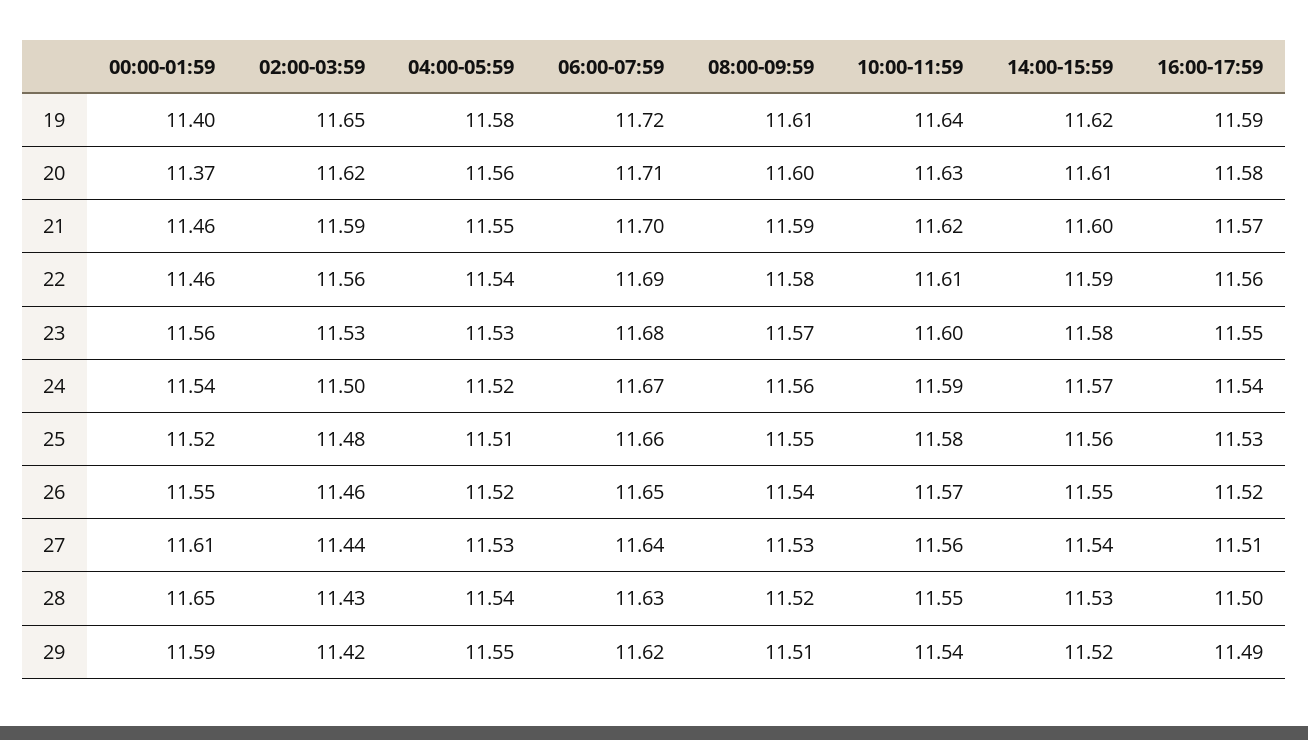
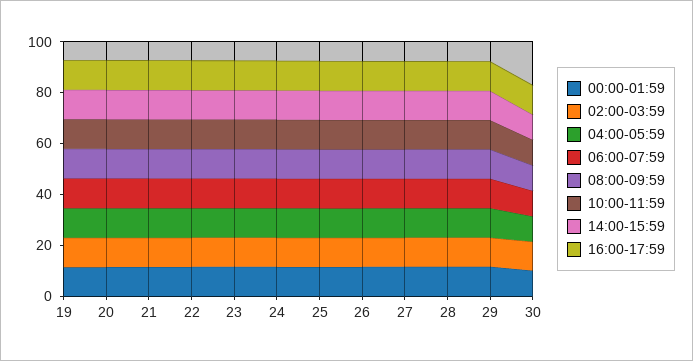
  {
    "00:00-01:59": {
      "19": 11.4,
      "20": 11.37,
      "21": 11.46,
      "22": 11.46,
      "23": 11.56,
      "24": 11.54,
      "25": 11.52,
      "26": 11.55,
      "27": 11.61,
      "28": 11.65,
-     "29": 11.59
+     "29": 11.59,
+     "30": 10
    },
    "02:00-03:59": {
      "19": 11.65,
      "20": 11.62,
      "21": 11.59,
      "22": 11.56,
      "23": 11.53,
      "24": 11.5,
      "25": 11.48,
      "26": 11.46,
      "27": 11.44,
      "28": 11.43,
-     "29": 11.42
+     "29": 11.42,
+     "30": 10
    },
    "04:00-05:59": {
      "19": 11.58,
      "20": 11.56,
      "21": 11.55,
      "22": 11.54,
      "23": 11.53,
      "24": 11.52,
      "25": 11.51,
      "26": 11.52,
      "27": 11.53,
      "28": 11.54,
-     "29": 11.55
+     "29": 11.55,
+     "30": 10
    },
    "06:00-07:59": {
      "19": 11.72,
      "20": 11.71,
      "21": 11.7,
      "22": 11.69,
      "23": 11.68,
      "24": 11.67,
      "25": 11.66,
      "26": 11.65,
      "27": 11.64,
      "28": 11.63,
-     "29": 11.62
+     "29": 11.62,
+     "30": 10
    },
    "08:00-09:59": {
      "19": 11.61,
      "20": 11.6,
      "21": 11.59,
      "22": 11.58,
      "23": 11.57,
      "24": 11.56,
      "25": 11.55,
      "26": 11.54,
      "27": 11.53,
      "28": 11.52,
-     "29": 11.51
+     "29": 11.51,
+     "30": 10
    },
    "10:00-11:59": {
      "19": 11.64,
      "20": 11.63,
      "21": 11.62,
      "22": 11.61,
      "23": 11.6,
      "24": 11.59,
      "25": 11.58,
      "26": 11.57,
      "27": 11.56,
      "28": 11.55,
-     "29": 11.54
+     "29": 11.54,
+     "30": 10
    },
    "14:00-15:59": {
      "19": 11.62,
      "20": 11.61,
      "21": 11.6,
      "22": 11.59,
      "23": 11.58,
      "24": 11.57,
      "25": 11.56,
      "26": 11.55,
      "27": 11.54,
      "28": 11.53,
-     "29": 11.52
+     "29": 11.52,
+     "30": 10
    },
    "16:00-17:59": {
      "19": 11.59,
      "20": 11.58,
      "21": 11.57,
      "22": 11.56,
      "23": 11.55,
      "24": 11.54,
      "25": 11.53,
      "26": 11.52,
      "27": 11.51,
      "28": 11.5,
-     "29": 11.49
+     "29": 11.49,
+     "30": 10
    }
  }

